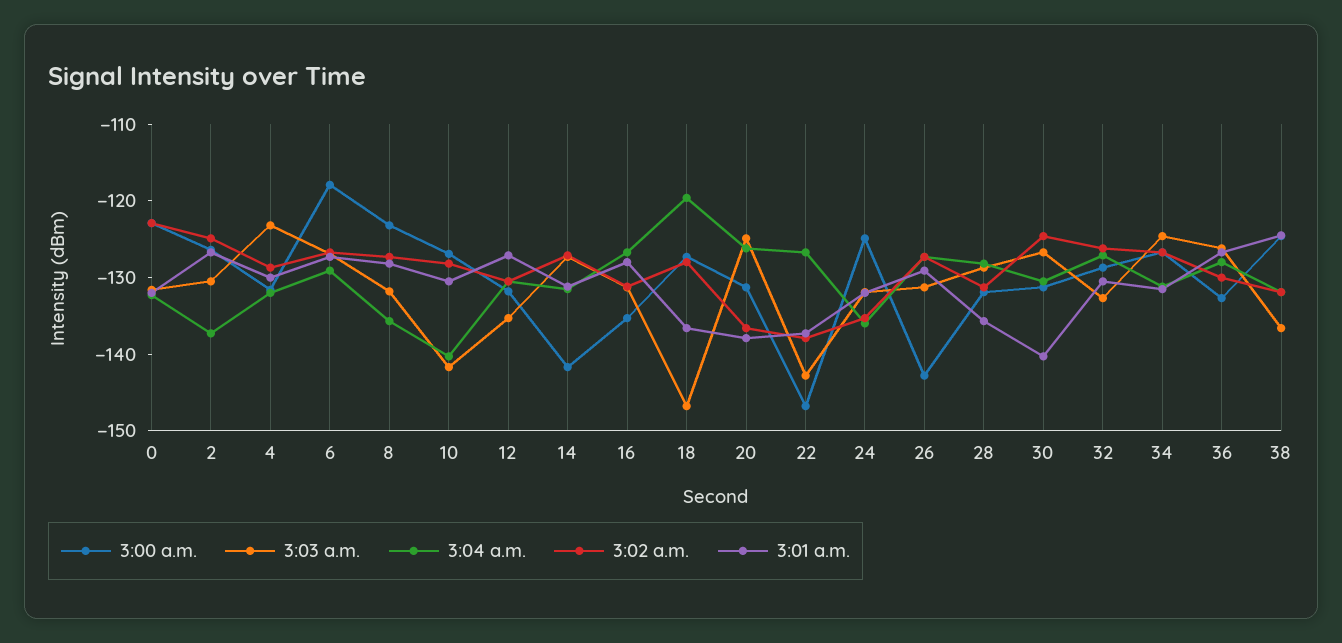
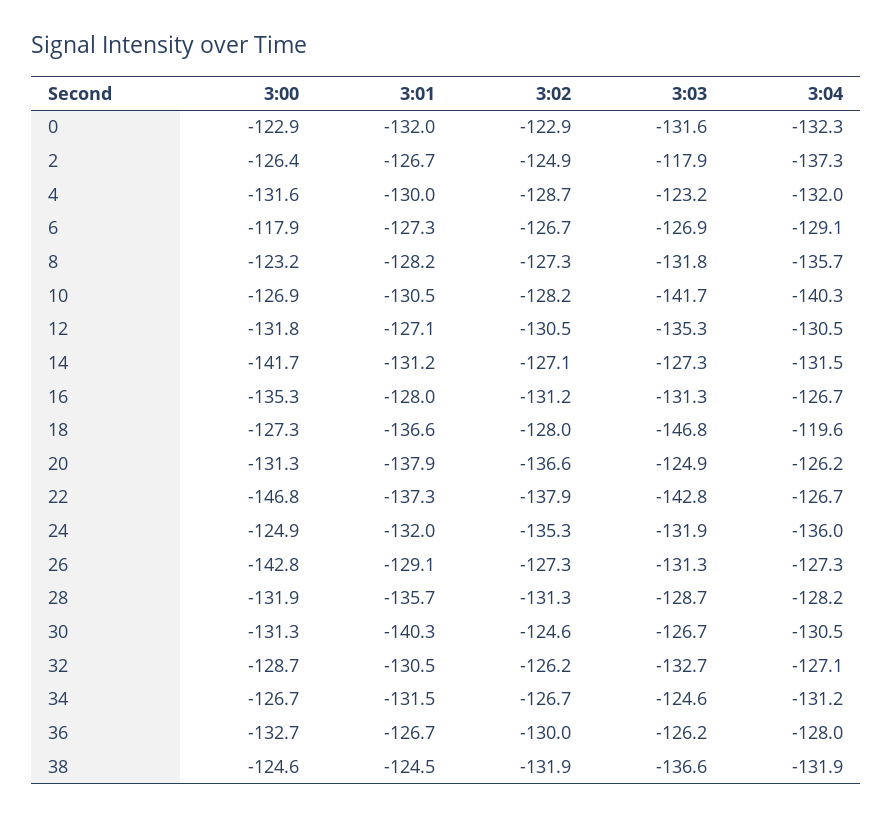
  {
    "3:00 a.m.": {
      "0": -122.9,
      "2": -126.4,
      "4": -131.6,
      "6": -117.9,
      "8": -123.2,
      "10": -126.9,
      "12": -131.8,
      "14": -141.7,
      "16": -135.3,
      "18": -127.3,
      "20": -131.3,
      "22": -146.8,
      "24": -124.9,
      "26": -142.8,
      "28": -131.9,
      "30": -131.3,
      "32": -128.7,
      "34": -126.7,
      "36": -132.7,
      "38": -124.6
    },
    "3:03 a.m.": {
      "0": -131.6,
-     "2": -130,
+     "2": -117.9,
      "4": -123.2,
      "6": -126.9,
      "8": -131.8,
      "10": -141.7,
      "12": -135.3,
      "14": -127.3,
      "16": -131.3,
      "18": -146.8,
      "20": -124.9,
      "22": -142.8,
      "24": -131.9,
      "26": -131.3,
      "28": -128.7,
      "30": -126.7,
      "32": -132.7,
      "34": -124.6,
      "36": -126.2,
      "38": -136.6
    },
    "3:04 a.m.": {
      "0": -132.3,
      "2": -137.3,
      "4": -132,
      "6": -129.1,
      "8": -135.7,
      "10": -140.3,
      "12": -130.5,
      "14": -131.5,
      "16": -126.7,
      "18": -119.6,
      "20": -126.2,
      "22": -126.7,
      "24": -136,
      "26": -127.3,
      "28": -128.2,
      "30": -130.5,
      "32": -127.1,
      "34": -131.2,
      "36": -128,
      "38": -131.9
    },
    "3:02 a.m.": {
      "0": -122.9,
      "2": -124.9,
      "4": -128.7,
      "6": -126.7,
      "8": -127.3,
      "10": -128.2,
      "12": -130.5,
      "14": -127.1,
      "16": -131.2,
      "18": -128,
      "20": -136.6,
      "22": -137.9,
      "24": -135.3,
      "26": -127.3,
      "28": -131.3,
      "30": -124.6,
      "32": -126.2,
      "34": -126.7,
      "36": -130,
      "38": -131.9
    },
    "3:01 a.m.": {
      "0": -132,
      "2": -126.7,
      "4": -130,
      "6": -127.3,
      "8": -128.2,
      "10": -130.5,
      "12": -127.1,
      "14": -131.2,
      "16": -128,
      "18": -136.6,
      "20": -137.9,
      "22": -137.3,
      "24": -132,
      "26": -129.1,
      "28": -135.7,
      "30": -140.3,
      "32": -130.5,
      "34": -131.5,
      "36": -126.7,
      "38": -124.5
    }
  }

